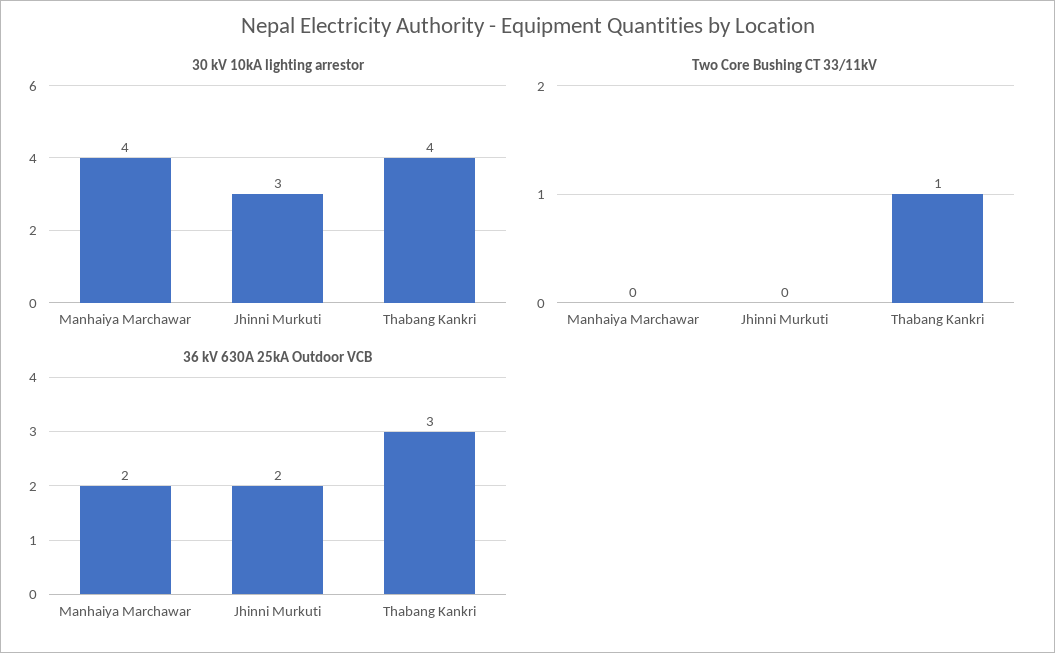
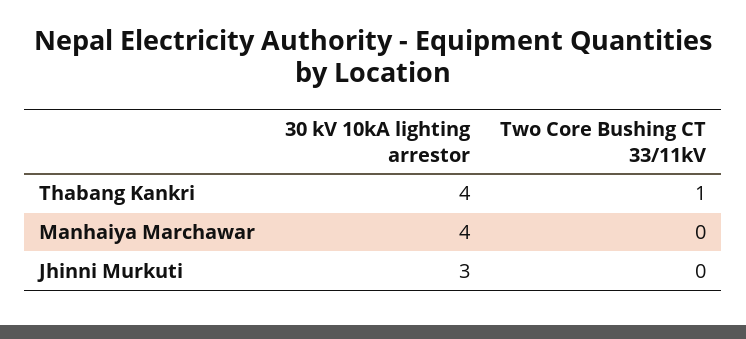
  {
    "30 kV 10kA lighting arrestor": {
      "Manhaiya Marchawar": 4,
      "Jhinni Murkuti": 3,
      "Thabang Kankri": 4
    },
    "Two Core Bushing CT 33/11kV": {
      "Manhaiya Marchawar": 0,
      "Jhinni Murkuti": 0,
      "Thabang Kankri": 1
-   },
+   }
-   "36 kV 630A 25kA Outdoor VCB": {
-     "Manhaiya Marchawar": 2,
-     "Jhinni Murkuti": 2,
-     "Thabang Kankri": 3
-   }
  }

